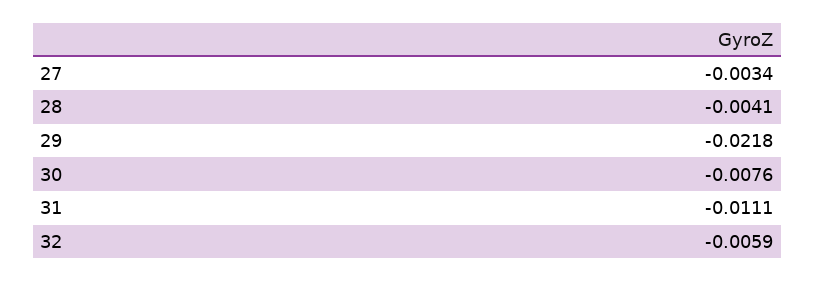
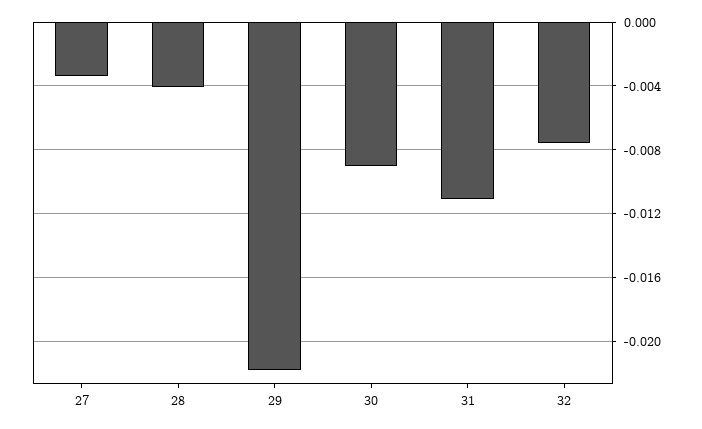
  {
    "27": -0.0034,
    "28": -0.0041,
    "29": -0.0218,
-   "30": -0.0076,
+   "30": -0.009,
    "31": -0.0111,
-   "32": -0.0059
+   "32": -0.0075
  }

